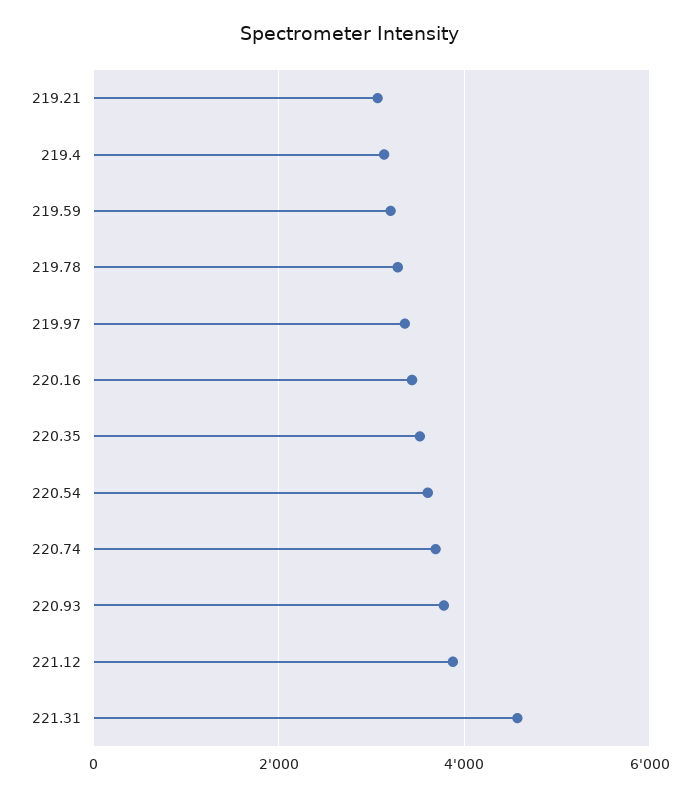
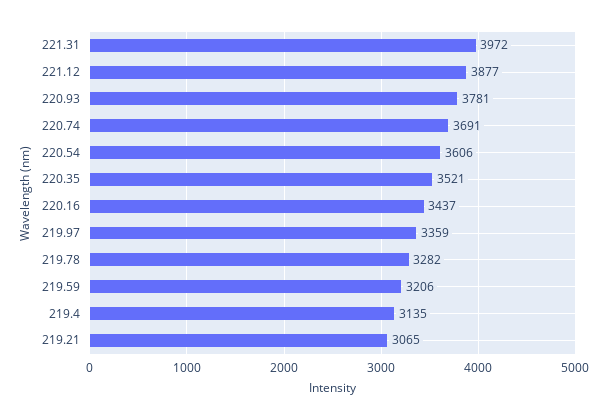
  {
    "219.21": 3065,
    "219.4": 3135,
    "219.59": 3206,
    "219.78": 3282,
    "219.97": 3359,
    "220.16": 3437,
    "220.35": 3521,
    "220.54": 3606,
    "220.74": 3691,
    "220.93": 3781,
    "221.12": 3877,
-   "221.31": 4600
+   "221.31": 3972
  }

